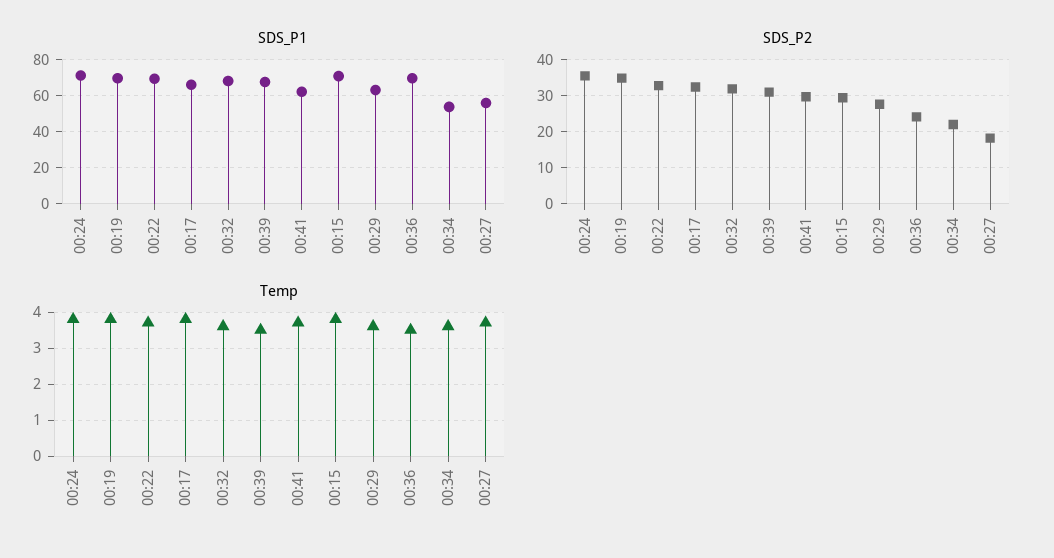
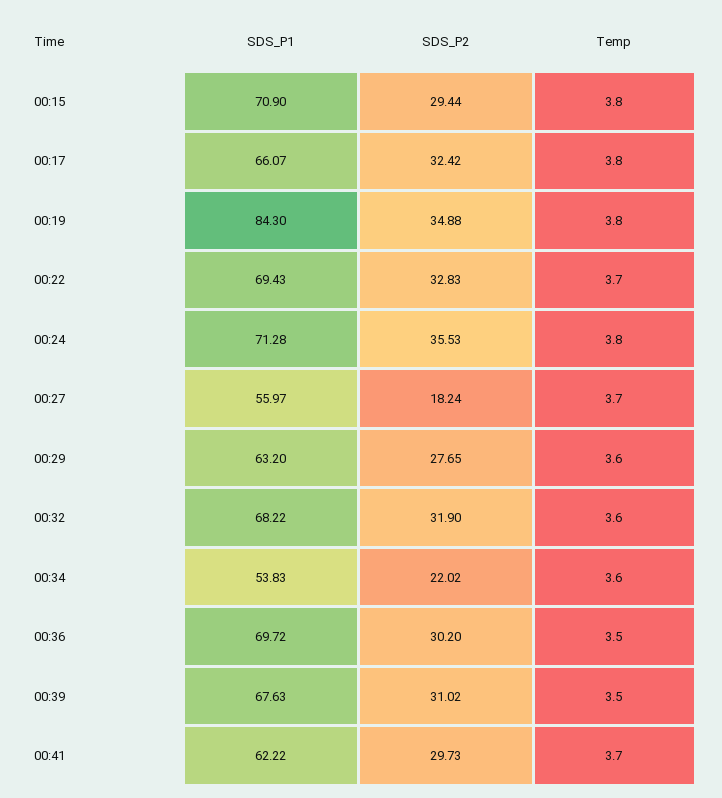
  {
    "SDS_P1": {
      "00:24": 71.28,
-     "00:19": 70,
+     "00:19": 84.3,
      "00:22": 69.43,
      "00:17": 66.07,
      "00:32": 68.22,
      "00:39": 67.63,
      "00:41": 62.22,
      "00:15": 70.9,
      "00:29": 63.2,
      "00:36": 69.72,
      "00:34": 53.83,
      "00:27": 55.97
    },
    "SDS_P2": {
      "00:24": 35.53,
      "00:19": 34.88,
      "00:22": 32.83,
      "00:17": 32.42,
      "00:32": 31.9,
      "00:39": 31.02,
      "00:41": 29.73,
      "00:15": 29.44,
      "00:29": 27.65,
-     "00:36": 24,
+     "00:36": 30.2,
      "00:34": 22.02,
      "00:27": 18.24
    },
    "Temp": {
      "00:24": 3.8,
      "00:19": 3.8,
      "00:22": 3.7,
      "00:17": 3.8,
      "00:32": 3.6,
      "00:39": 3.5,
      "00:41": 3.7,
      "00:15": 3.8,
      "00:29": 3.6,
      "00:36": 3.5,
      "00:34": 3.6,
      "00:27": 3.7
    }
  }

